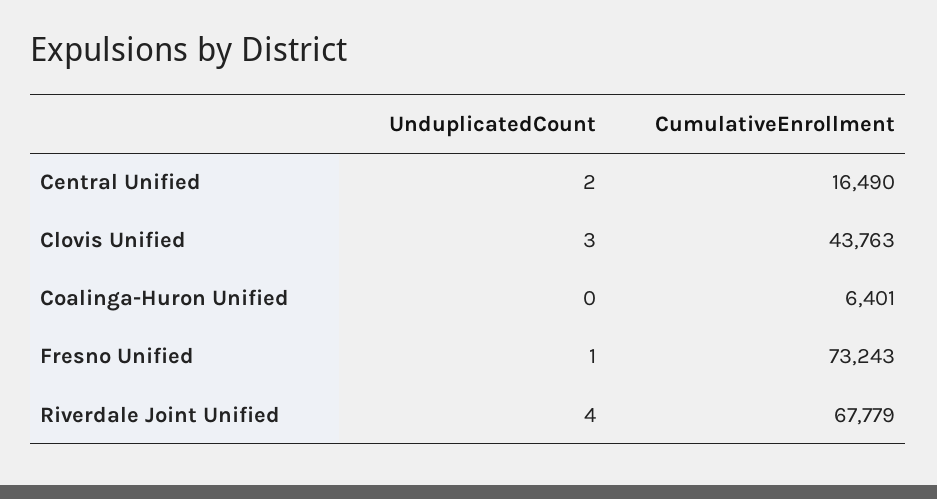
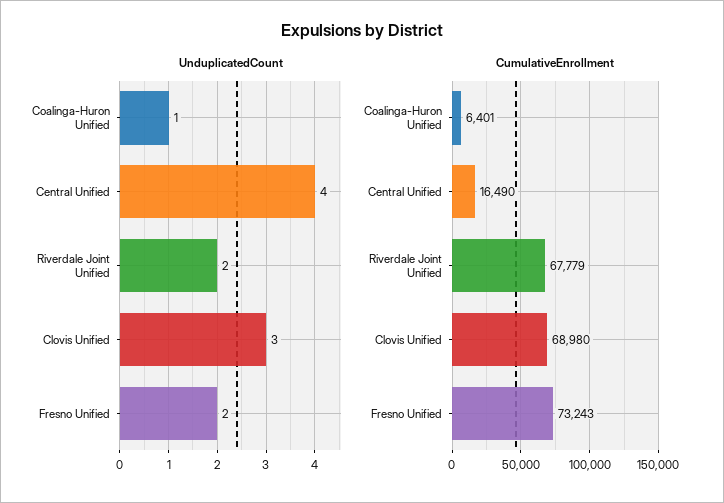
  {
    "UnduplicatedCount": {
-     "Central Unified": 2,
+     "Central Unified": 4,
      "Clovis Unified": 3,
-     "Coalinga-Huron Unified": 0,
+     "Coalinga-Huron Unified": 1,
-     "Fresno Unified": 1,
+     "Fresno Unified": 2,
-     "Riverdale Joint Unified": 4
+     "Riverdale Joint Unified": 2
    },
    "CumulativeEnrollment": {
      "Central Unified": 16490,
-     "Clovis Unified": 43763,
+     "Clovis Unified": 68980,
      "Coalinga-Huron Unified": 6401,
      "Fresno Unified": 73243,
      "Riverdale Joint Unified": 67779
    }
  }

